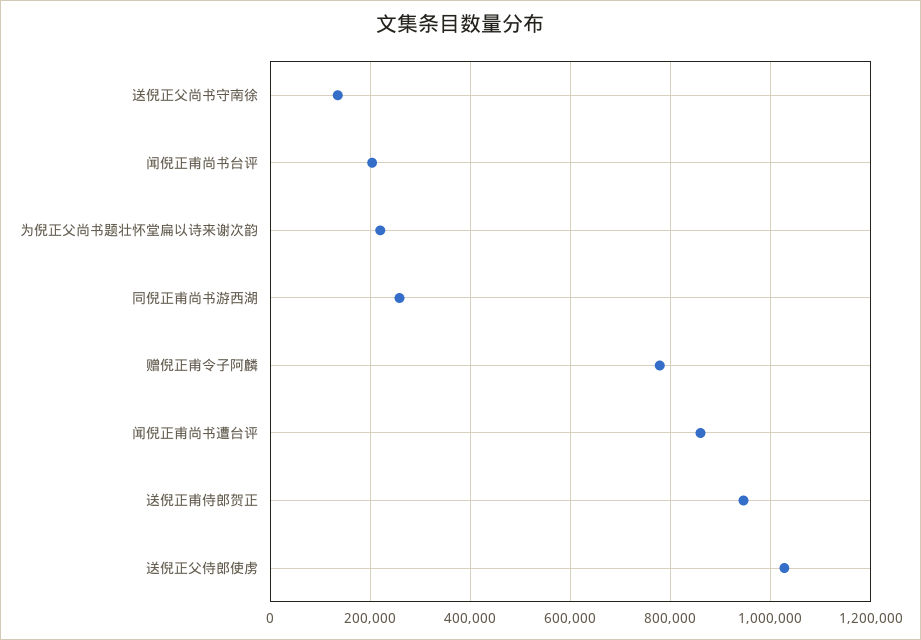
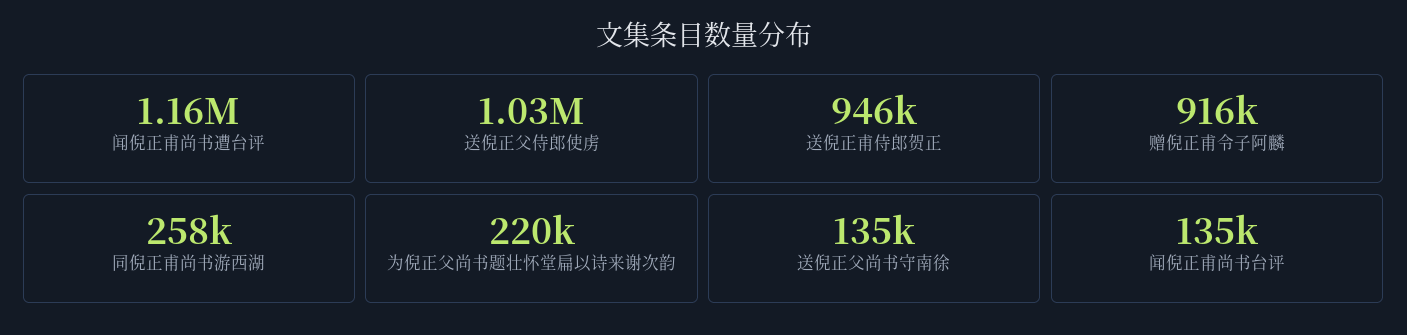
  {
    "送倪正父尚书守南徐": 135000,
-   "闻倪正甫尚书台评": 200000,
+   "闻倪正甫尚书台评": 135000,
    "为倪正父尚书题壮怀堂扁以诗来谢次韵": 220000,
    "同倪正甫尚书游西湖": 258000,
-   "赠倪正甫令子阿麟": 780000,
+   "赠倪正甫令子阿麟": 916000,
-   "闻倪正甫尚书遭台评": 860000,
+   "闻倪正甫尚书遭台评": 1160000,
    "送倪正甫侍郎贺正": 946000,
    "送倪正父侍郎使虏": 1030000
  }

